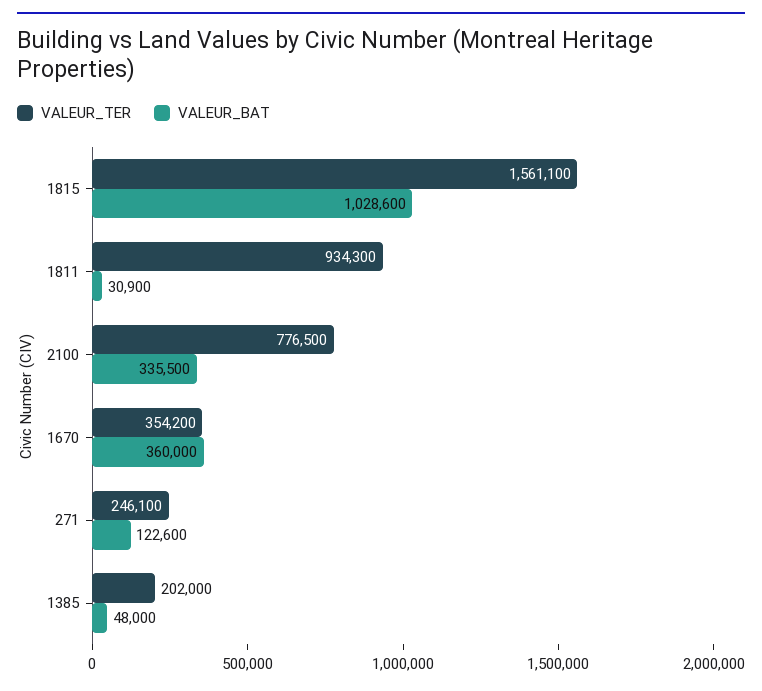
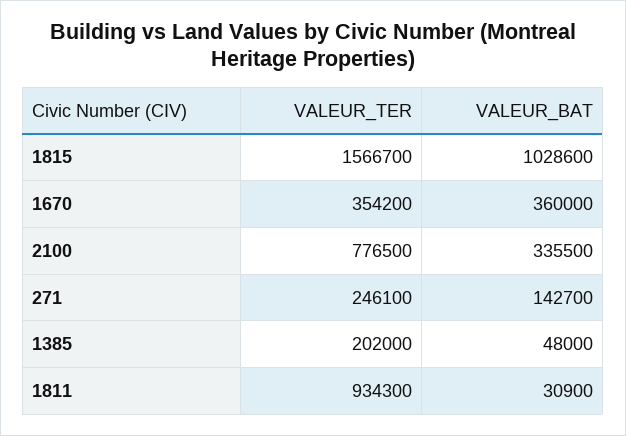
  {
    "VALEUR_TER": {
-     "1815": 1561100,
+     "1815": 1566700,
      "1811": 934300,
      "2100": 776500,
      "1670": 354200,
      "271": 246100,
      "1385": 202000
    },
    "VALEUR_BAT": {
      "1815": 1028600,
      "1811": 30900,
      "2100": 335500,
      "1670": 360000,
-     "271": 122600,
+     "271": 142700,
      "1385": 48000
    }
  }

